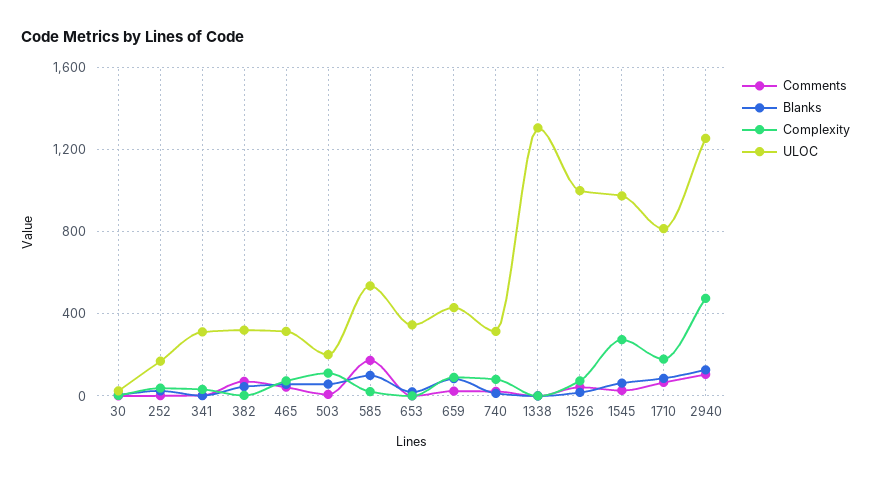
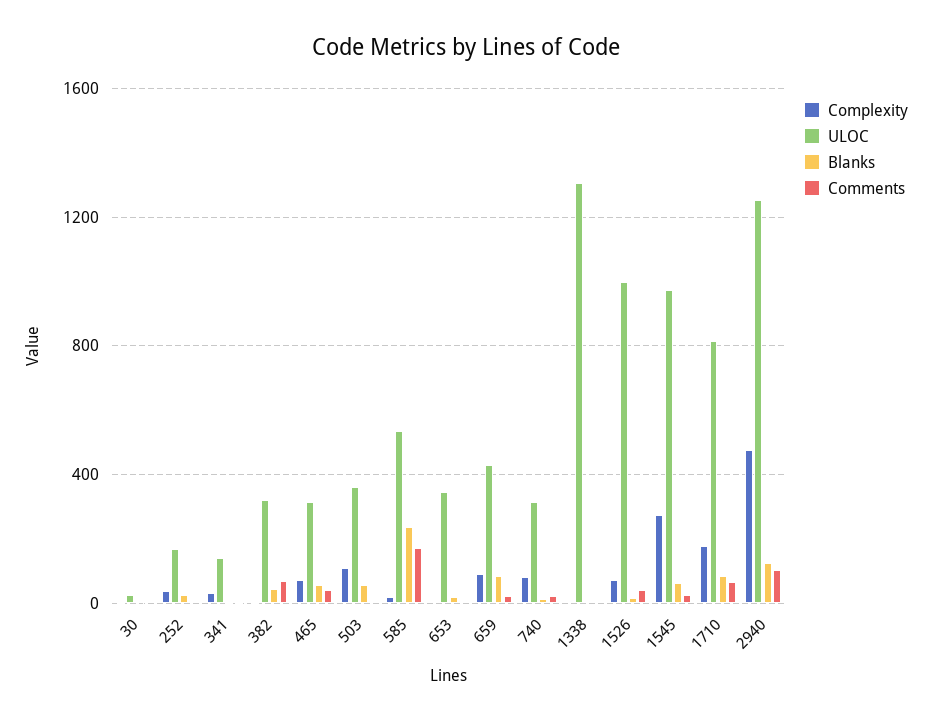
  {
    "Comments": {
      "30": 0,
      "252": 0,
      "341": 0,
      "382": 50,
      "465": 50,
      "503": 0,
      "585": 150,
      "653": 0,
      "659": 0,
      "740": 0,
      "1338": 0,
      "1526": 50,
      "1545": 50,
      "1710": 50,
      "2940": 100
    },
    "Blanks": {
      "30": 0,
      "252": 50,
      "341": 0,
      "382": 50,
      "465": 50,
      "503": 50,
-     "585": 100,
+     "585": 250,
      "653": 0,
      "659": 100,
      "740": 0,
      "1338": 0,
      "1526": 0,
      "1545": 50,
      "1710": 100,
      "2940": 150
    },
    "Complexity": {
      "30": 0,
      "252": 50,
      "341": 50,
      "382": 0,
      "465": 50,
      "503": 100,
      "585": 0,
      "653": 0,
      "659": 100,
      "740": 100,
      "1338": 0,
      "1526": 50,
      "1545": 250,
      "1710": 200,
      "2940": 500
    },
    "ULOC": {
      "30": 50,
      "252": 150,
-     "341": 300,
+     "341": 150,
      "382": 300,
      "465": 300,
-     "503": 200,
+     "503": 350,
      "585": 550,
      "653": 350,
      "659": 450,
      "740": 300,
      "1338": 1300,
      "1526": 1000,
      "1545": 1000,
      "1710": 800,
      "2940": 1250
    }
  }

